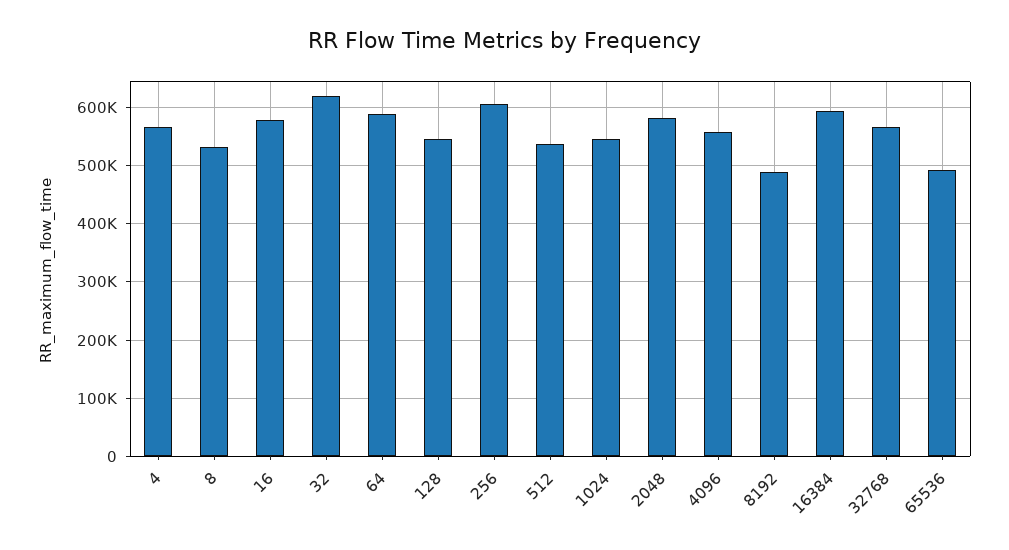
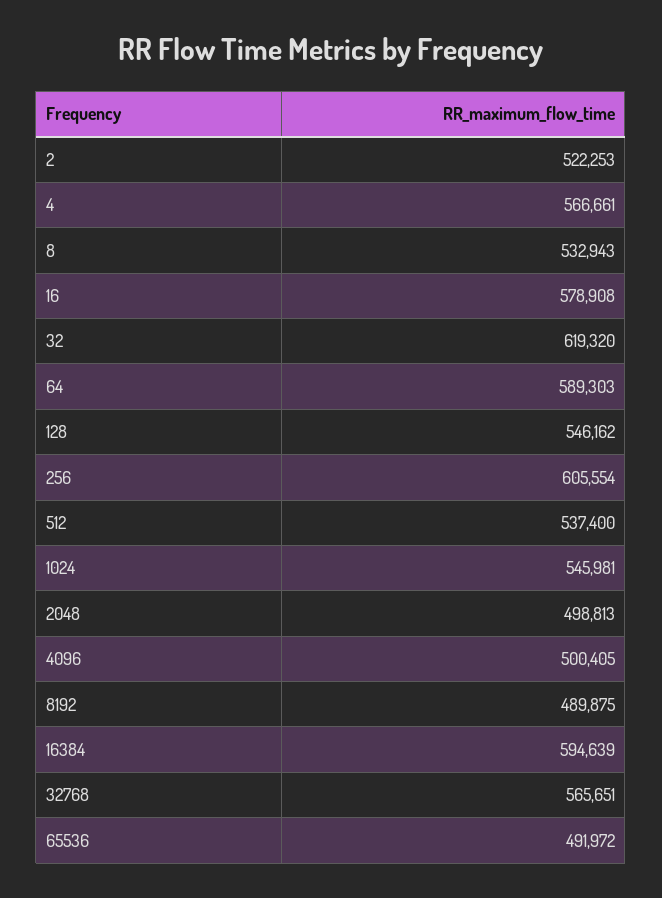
  {
    "4": 566661,
    "8": 532943,
    "16": 578908,
    "32": 619320,
    "64": 589303,
    "128": 546162,
    "256": 605554,
    "512": 537400,
    "1024": 545981,
-   "2048": 580000,
+   "2048": 498813,
-   "4096": 560000,
+   "4096": 500405,
    "8192": 489875,
    "16384": 594639,
    "32768": 565651,
-   "65536": 491972
+   "65536": 491972,
+   "2": 522253
  }

